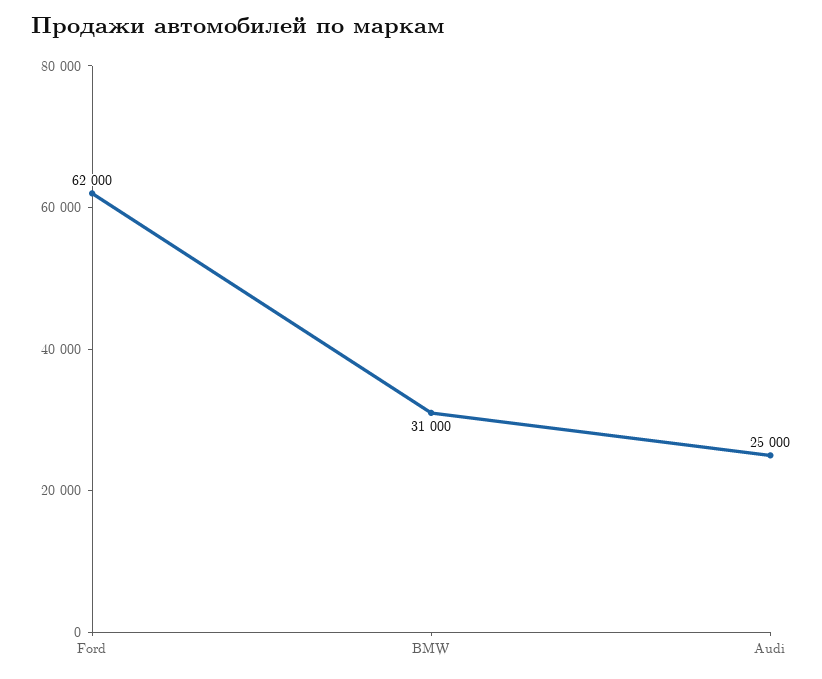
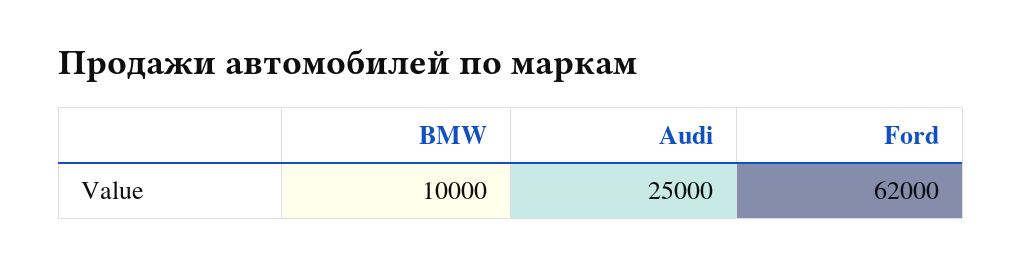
  {
    "Ford": 62000,
-   "BMW": 31000,
+   "BMW": 10000,
    "Audi": 25000
  }

